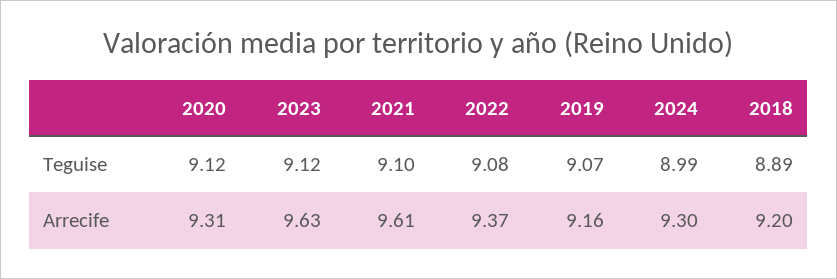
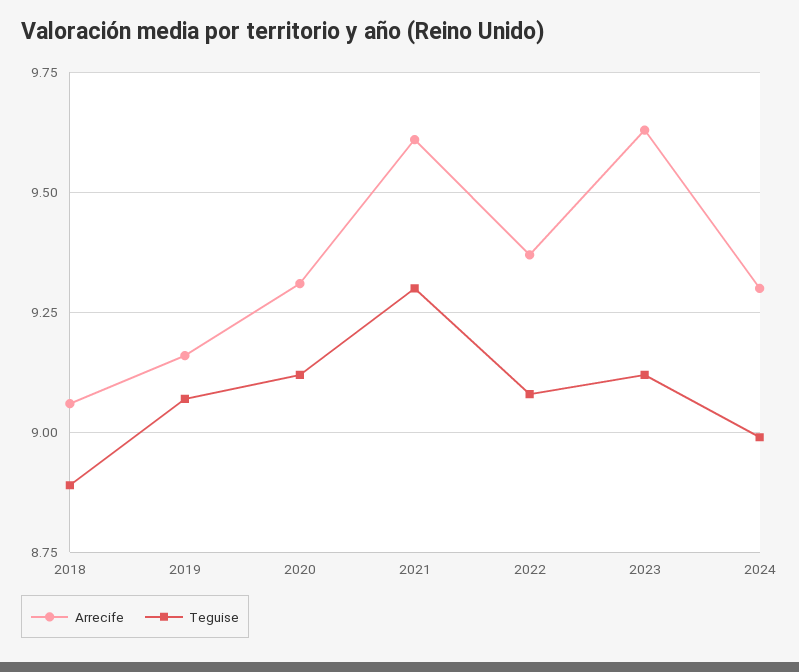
  {
    "Teguise": {
      "2020": 9.12,
      "2023": 9.12,
-     "2021": 9.1,
+     "2021": 9.3,
      "2022": 9.08,
      "2019": 9.07,
      "2024": 8.99,
      "2018": 8.89
    },
    "Arrecife": {
      "2020": 9.31,
      "2023": 9.63,
      "2021": 9.61,
      "2022": 9.37,
      "2019": 9.16,
      "2024": 9.3,
-     "2018": 9.2
+     "2018": 9.05
    }
  }

